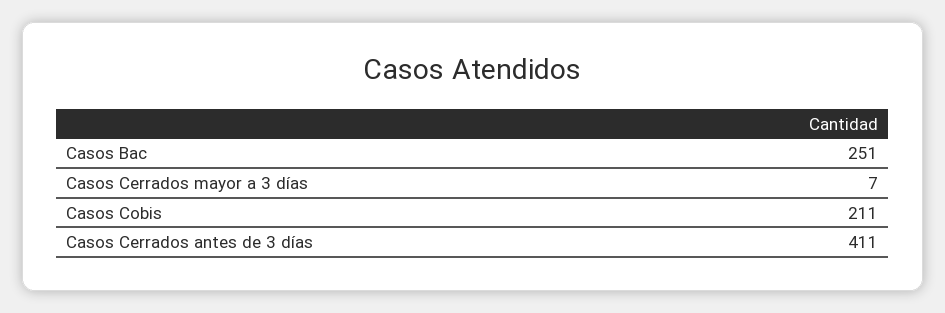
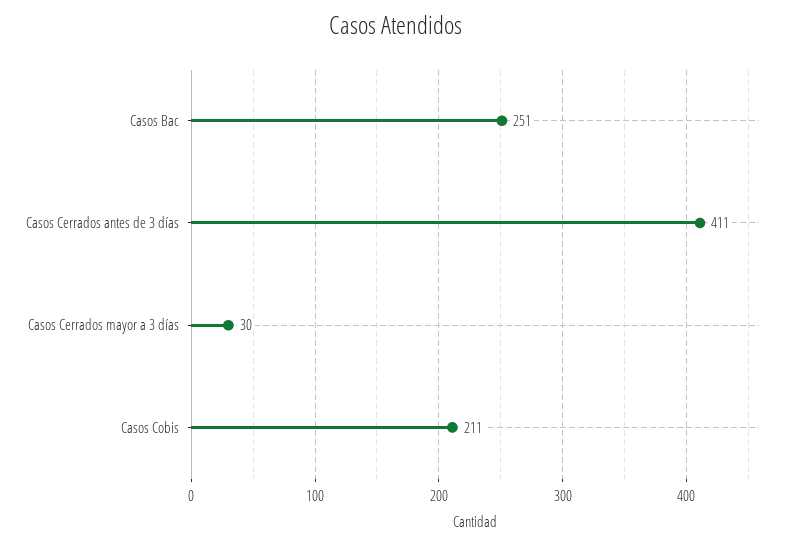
  {
    "Casos Bac": 251,
-   "Casos Cerrados mayor a 3 días": 7,
+   "Casos Cerrados mayor a 3 días": 30,
    "Casos Cobis": 211,
    "Casos Cerrados antes de 3 días": 411
  }

